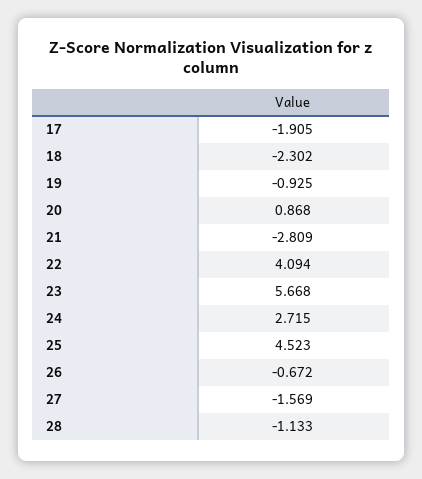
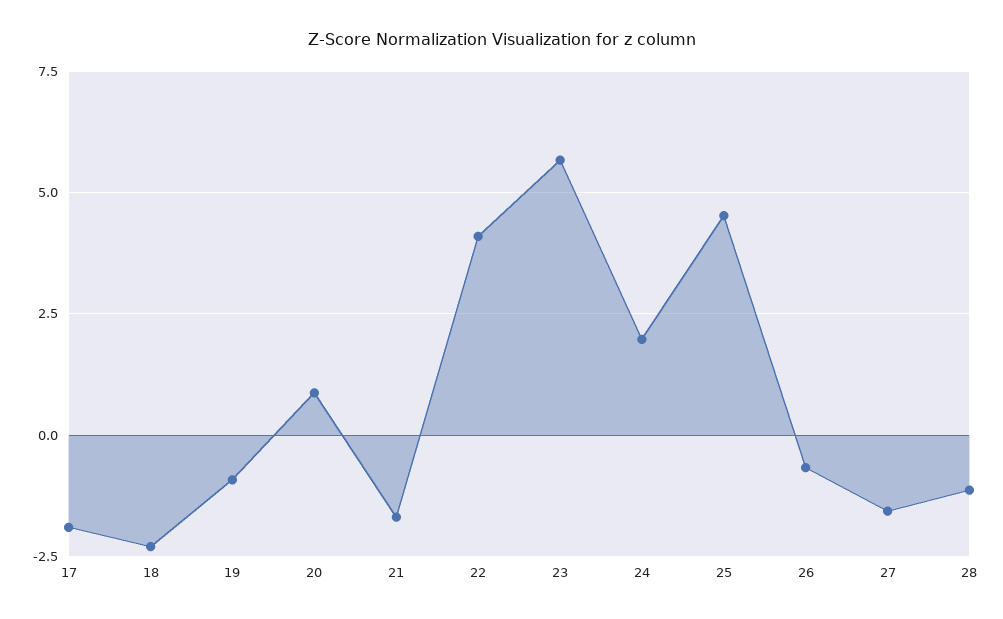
  {
    "17": -1.905,
    "18": -2.302,
    "19": -0.925,
    "20": 0.868,
-   "21": -2.809,
+   "21": -1.75,
    "22": 4.094,
    "23": 5.668,
-   "24": 2.715,
+   "24": 2,
    "25": 4.523,
    "26": -0.672,
    "27": -1.569,
    "28": -1.133
  }

